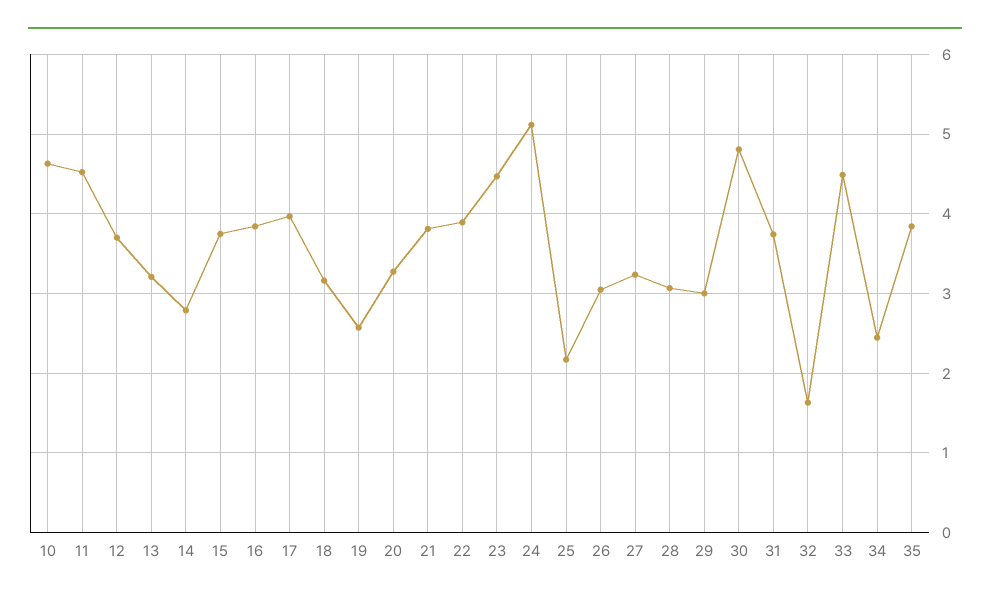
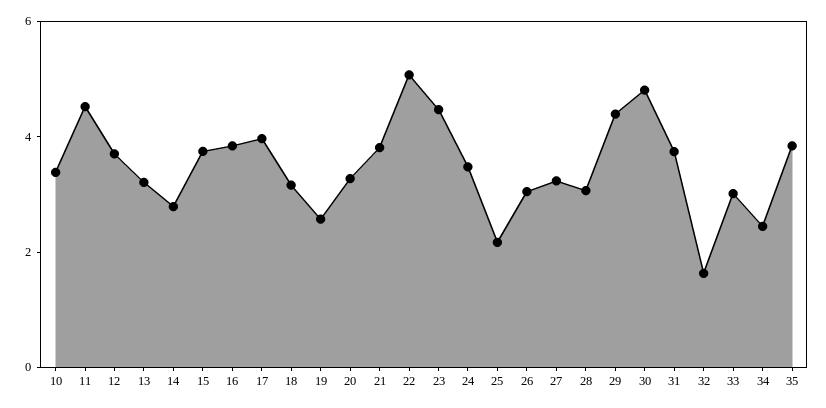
  {
-   "10": 4.6,
+   "10": 3.5,
    "11": 4.5,
    "12": 3.7,
    "13": 3.2,
    "14": 2.8,
    "15": 3.7,
    "16": 3.8,
    "17": 4,
    "18": 3.2,
    "19": 2.6,
    "20": 3.3,
    "21": 3.8,
-   "22": 3.9,
+   "22": 5,
    "23": 4.5,
-   "24": 5.1,
+   "24": 3.5,
    "25": 2.2,
    "26": 3,
    "27": 3.2,
    "28": 3.1,
-   "29": 3,
+   "29": 4.5,
    "30": 4.8,
    "31": 3.7,
    "32": 1.6,
-   "33": 4.5,
+   "33": 3,
    "34": 2.4,
    "35": 3.8
  }

